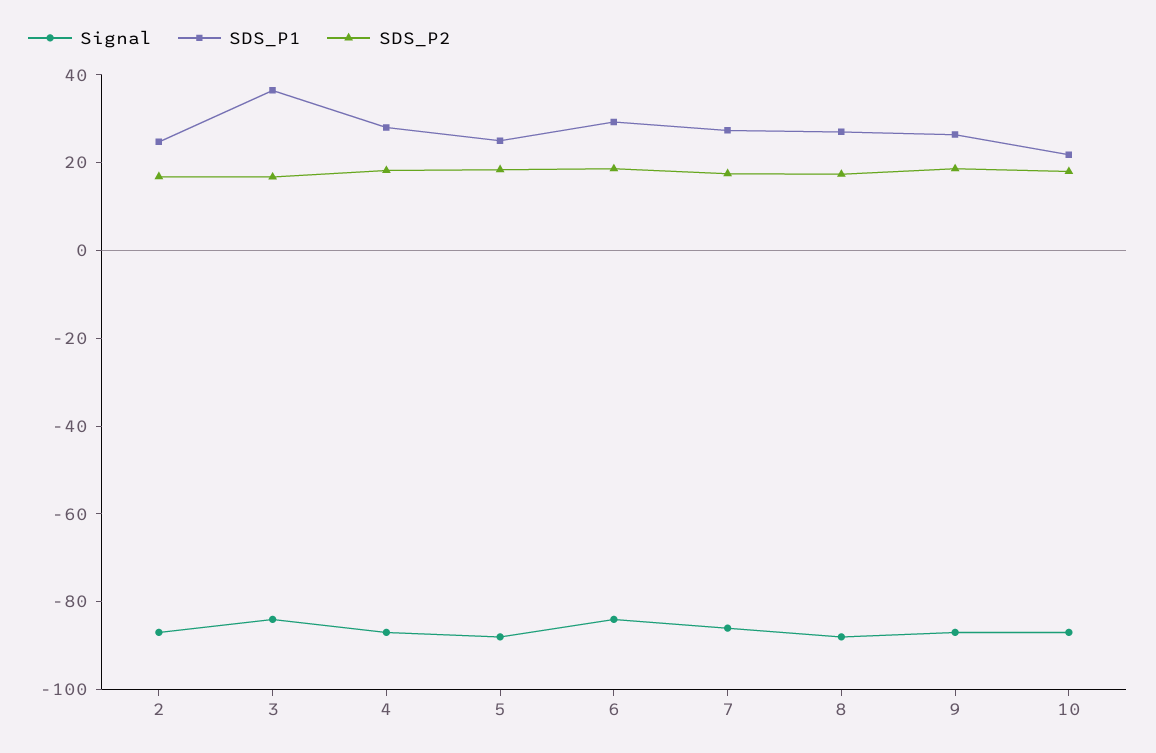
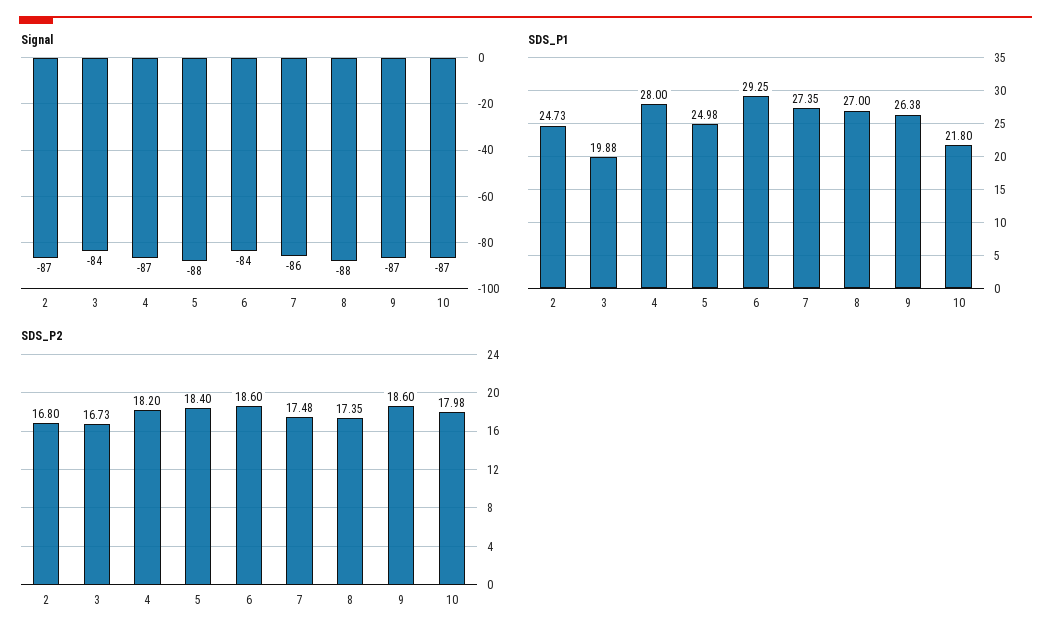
  {
    "Signal": {
      "2": -87,
      "3": -84,
      "4": -87,
      "5": -88,
      "6": -84,
      "7": -86,
      "8": -88,
      "9": -87,
      "10": -87
    },
    "SDS_P1": {
      "2": 24.73,
-     "3": 35,
+     "3": 19.88,
      "4": 28,
      "5": 24.98,
      "6": 29.25,
      "7": 27.35,
      "8": 27,
      "9": 26.38,
      "10": 21.8
    },
    "SDS_P2": {
      "2": 16.8,
      "3": 16.73,
      "4": 18.2,
      "5": 18.4,
      "6": 18.6,
      "7": 17.48,
      "8": 17.35,
      "9": 18.6,
      "10": 17.98
    }
  }

